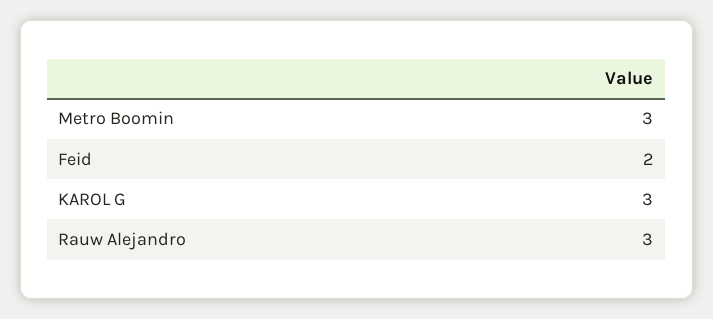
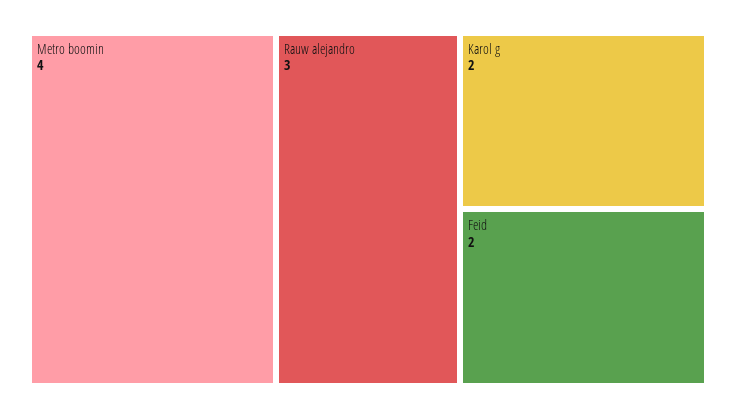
  {
-   "Metro Boomin": 3,
+   "Metro Boomin": 4,
    "Feid": 2,
-   "KAROL G": 3,
+   "KAROL G": 2,
    "Rauw Alejandro": 3
  }

